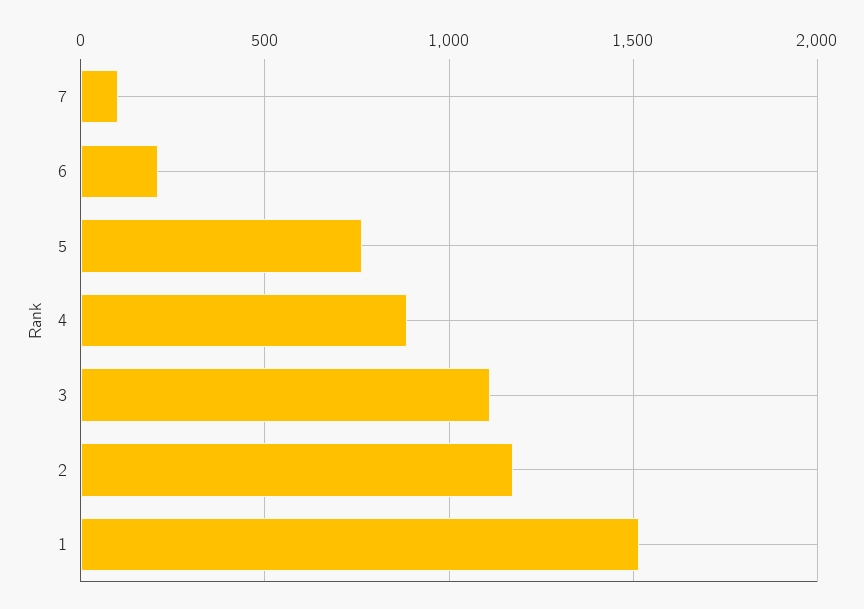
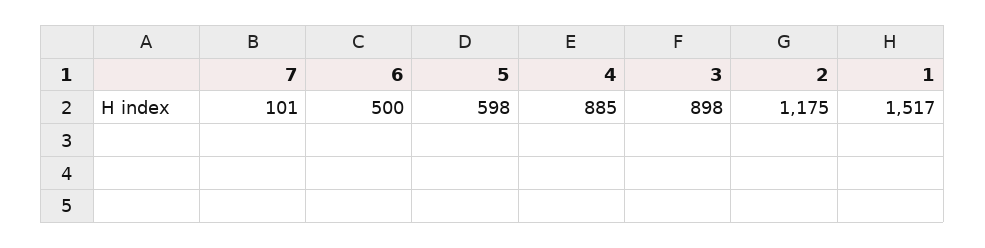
  {
    "7": 101,
-   "6": 200,
+   "6": 500,
-   "5": 750,
+   "5": 598,
    "4": 885,
-   "3": 1100,
+   "3": 898,
    "2": 1175,
    "1": 1517
  }

